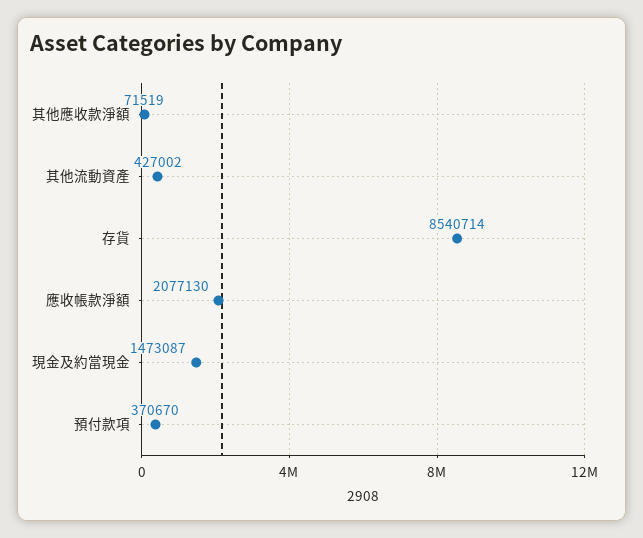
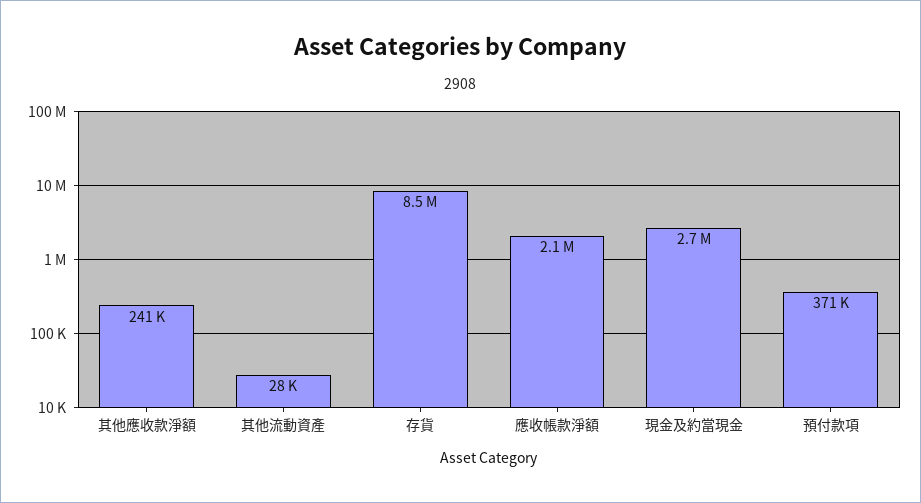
  {
-   "其他應收款淨額": 71519,
+   "其他應收款淨額": 241000,
-   "其他流動資產": 427002,
+   "其他流動資產": 28000,
    "存貨": 8540714,
    "應收帳款淨額": 2077130,
-   "現金及約當現金": 1473087,
+   "現金及約當現金": 2700000,
    "預付款項": 370670
  }

